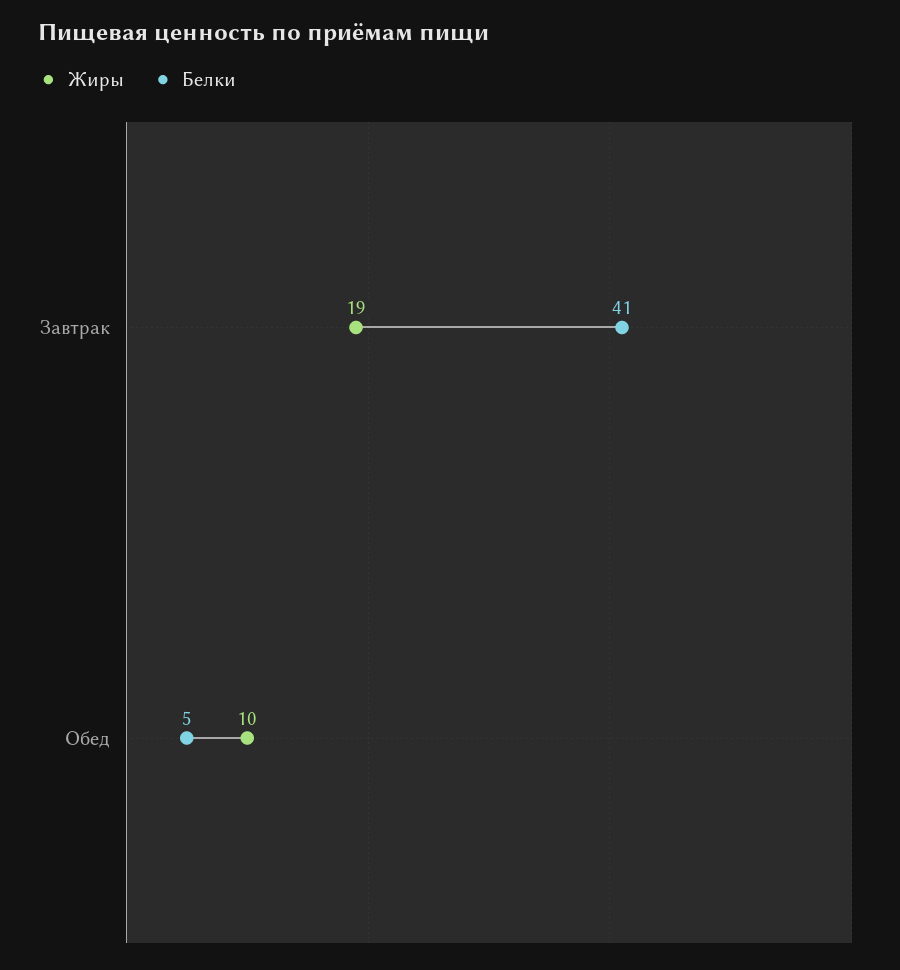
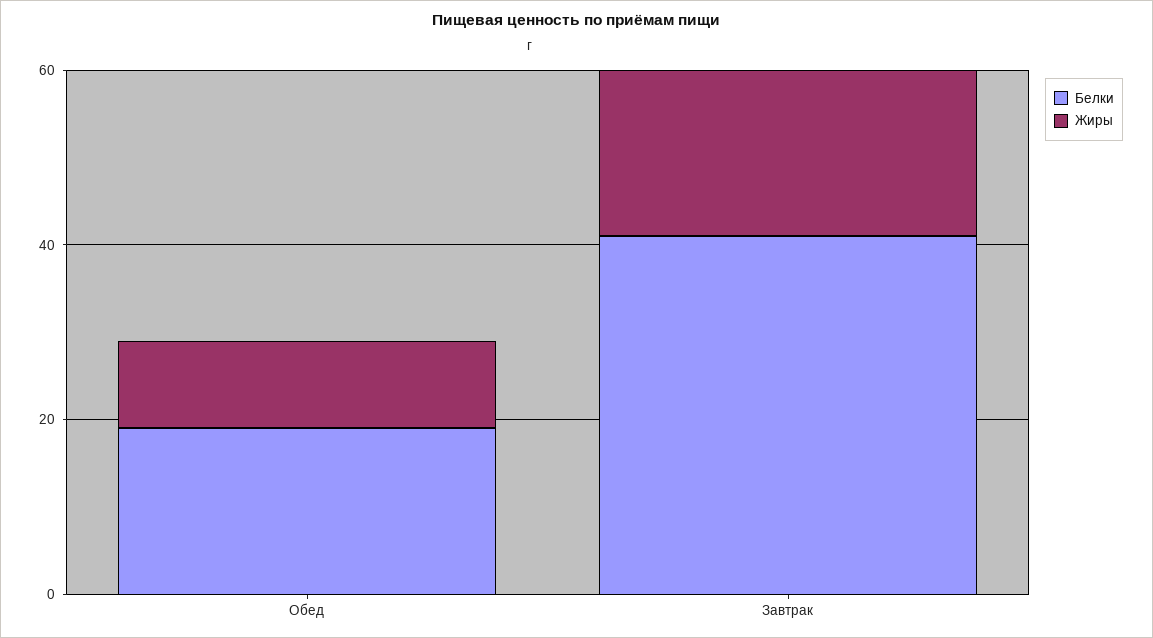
  {
    "Жиры": {
      "Завтрак": 19,
      "Обед": 10
    },
    "Белки": {
      "Завтрак": 41,
-     "Обед": 5
+     "Обед": 20
    }
  }

